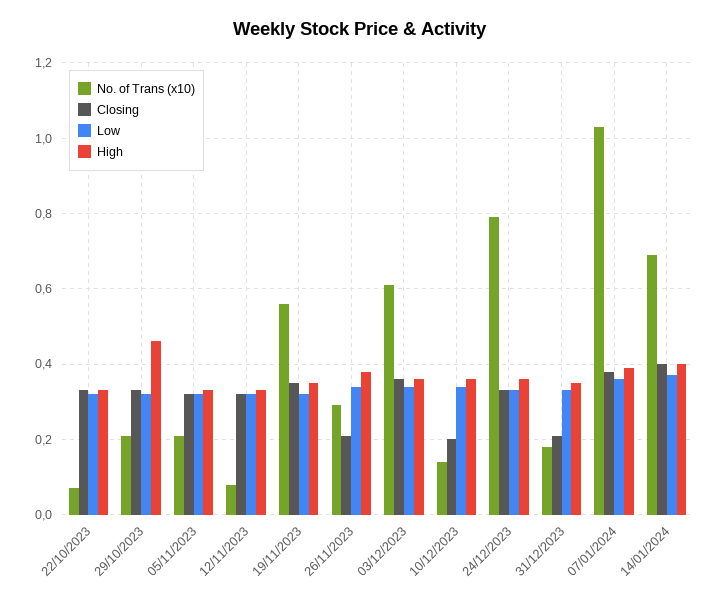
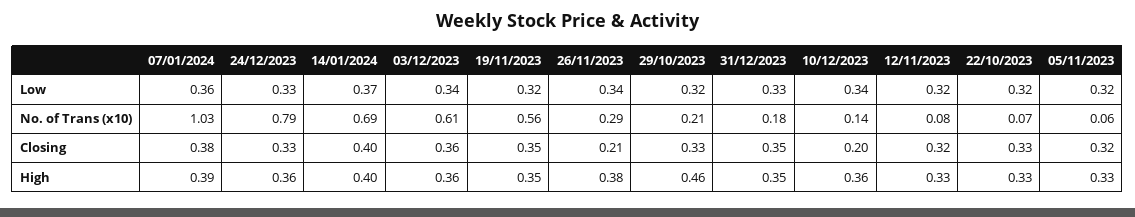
  {
    "No. of Trans (x10)": {
      "22/10/2023": 0.07,
      "29/10/2023": 0.21,
-     "05/11/2023": 0.2,
+     "05/11/2023": 0.06,
      "12/11/2023": 0.08,
      "19/11/2023": 0.56,
      "26/11/2023": 0.29,
      "03/12/2023": 0.61,
      "10/12/2023": 0.14,
      "24/12/2023": 0.79,
      "31/12/2023": 0.18,
      "07/01/2024": 1.03,
      "14/01/2024": 0.69
    },
    "Closing": {
      "22/10/2023": 0.33,
      "29/10/2023": 0.33,
      "05/11/2023": 0.32,
      "12/11/2023": 0.32,
      "19/11/2023": 0.35,
      "26/11/2023": 0.21,
      "03/12/2023": 0.36,
      "10/12/2023": 0.2,
      "24/12/2023": 0.33,
-     "31/12/2023": 0.2,
+     "31/12/2023": 0.35,
      "07/01/2024": 0.38,
      "14/01/2024": 0.4
    },
    "Low": {
      "22/10/2023": 0.32,
      "29/10/2023": 0.32,
      "05/11/2023": 0.32,
      "12/11/2023": 0.32,
      "19/11/2023": 0.32,
      "26/11/2023": 0.34,
      "03/12/2023": 0.34,
      "10/12/2023": 0.34,
      "24/12/2023": 0.33,
      "31/12/2023": 0.33,
      "07/01/2024": 0.36,
      "14/01/2024": 0.37
    },
    "High": {
      "22/10/2023": 0.33,
      "29/10/2023": 0.46,
      "05/11/2023": 0.33,
      "12/11/2023": 0.33,
      "19/11/2023": 0.35,
      "26/11/2023": 0.38,
      "03/12/2023": 0.36,
      "10/12/2023": 0.36,
      "24/12/2023": 0.36,
      "31/12/2023": 0.35,
      "07/01/2024": 0.39,
      "14/01/2024": 0.4
    }
  }

